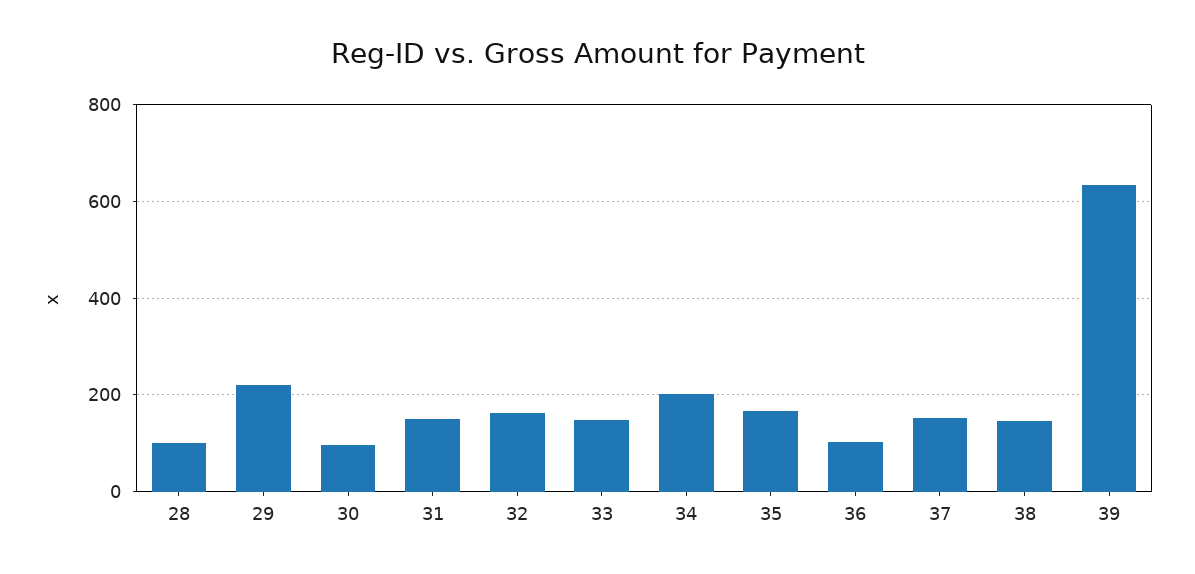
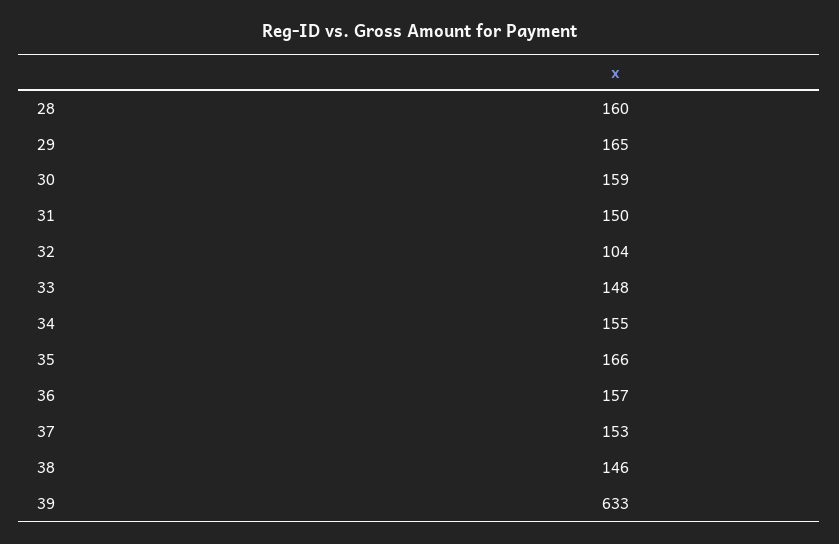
  {
-   "28": 100,
+   "28": 160,
-   "29": 220,
+   "29": 165,
-   "30": 100,
+   "30": 159,
    "31": 150,
-   "32": 160,
+   "32": 104,
    "33": 148,
-   "34": 200,
+   "34": 155,
    "35": 166,
-   "36": 100,
+   "36": 157,
    "37": 153,
    "38": 146,
    "39": 633
  }

